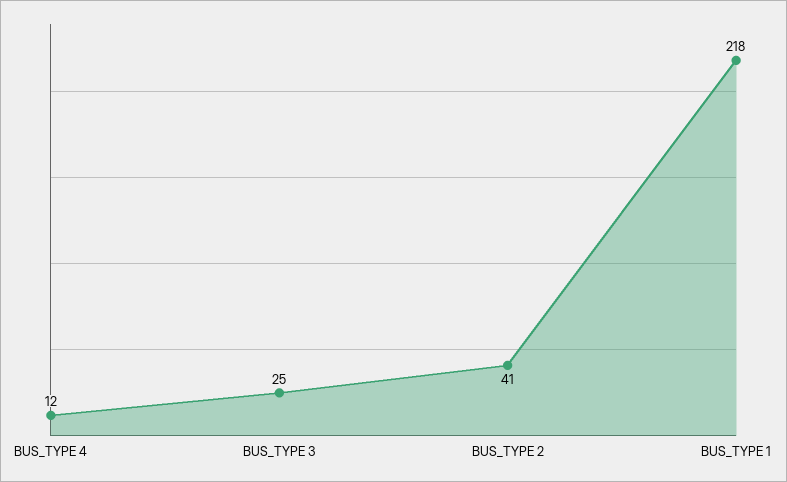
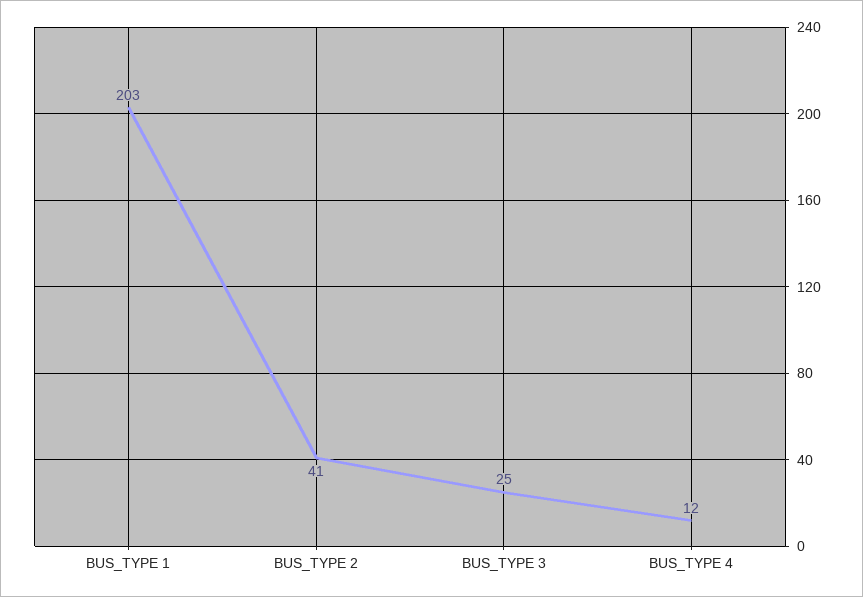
  {
    "BUS_TYPE 4": 12,
    "BUS_TYPE 3": 25,
    "BUS_TYPE 2": 41,
-   "BUS_TYPE 1": 218
+   "BUS_TYPE 1": 203
  }

